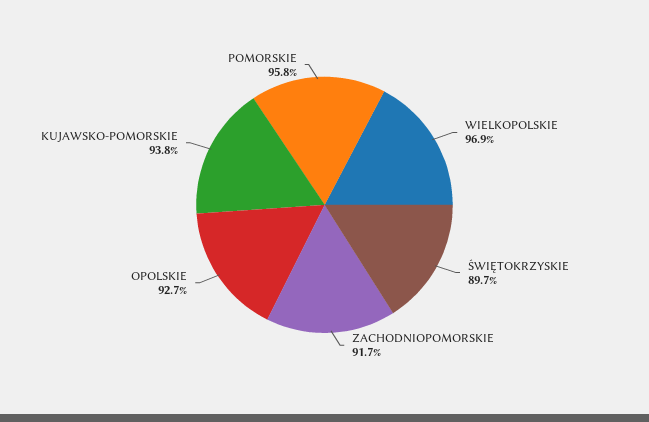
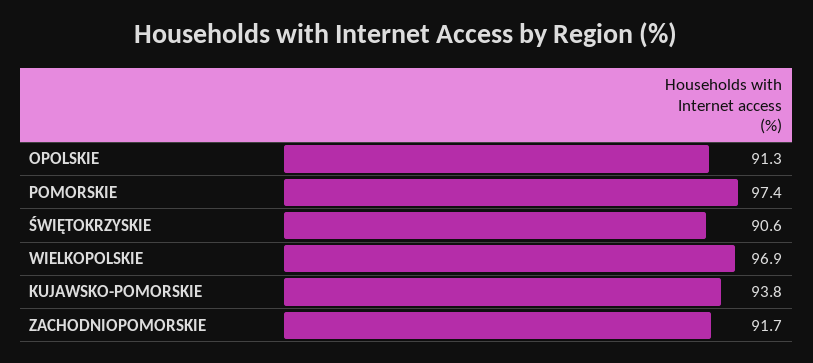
  {
    "WIELKOPOLSKIE": 96.9,
-   "ŚWIĘTOKRZYSKIE": 89.7,
+   "ŚWIĘTOKRZYSKIE": 90.6,
    "ZACHODNIOPOMORSKIE": 91.7,
-   "OPOLSKIE": 92.7,
+   "OPOLSKIE": 91.3,
    "KUJAWSKO-POMORSKIE": 93.8,
-   "POMORSKIE": 95.8
+   "POMORSKIE": 97.4
  }

